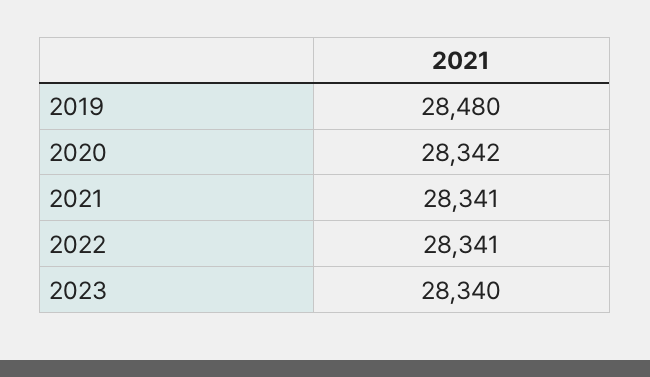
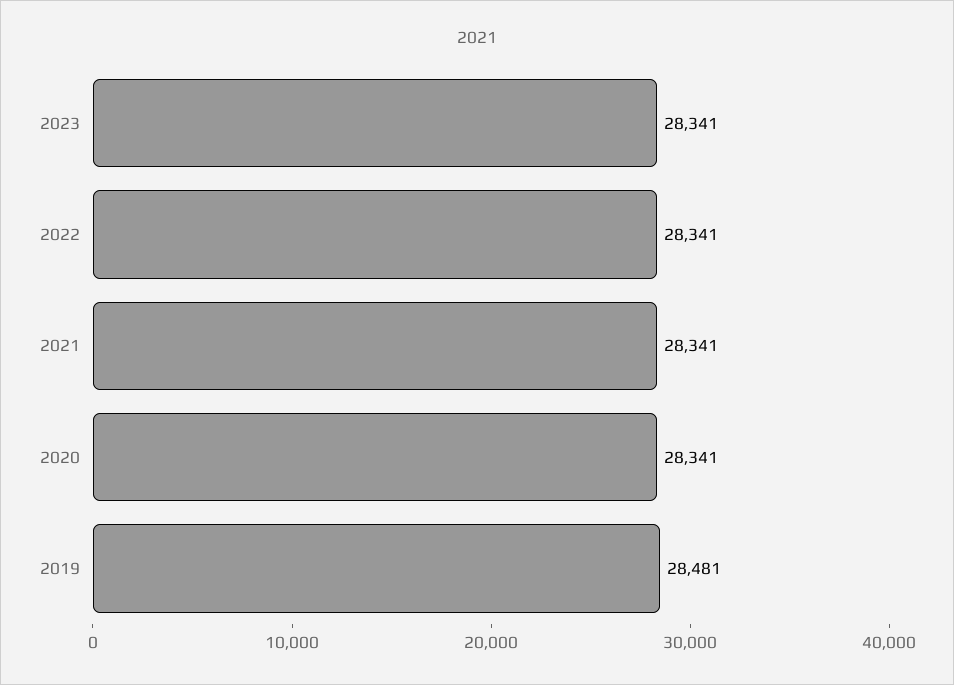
  {
-   "2019": 28480,
+   "2019": 28481,
-   "2020": 28342,
+   "2020": 28341,
    "2021": 28341,
    "2022": 28341,
-   "2023": 28340
+   "2023": 28341
  }

